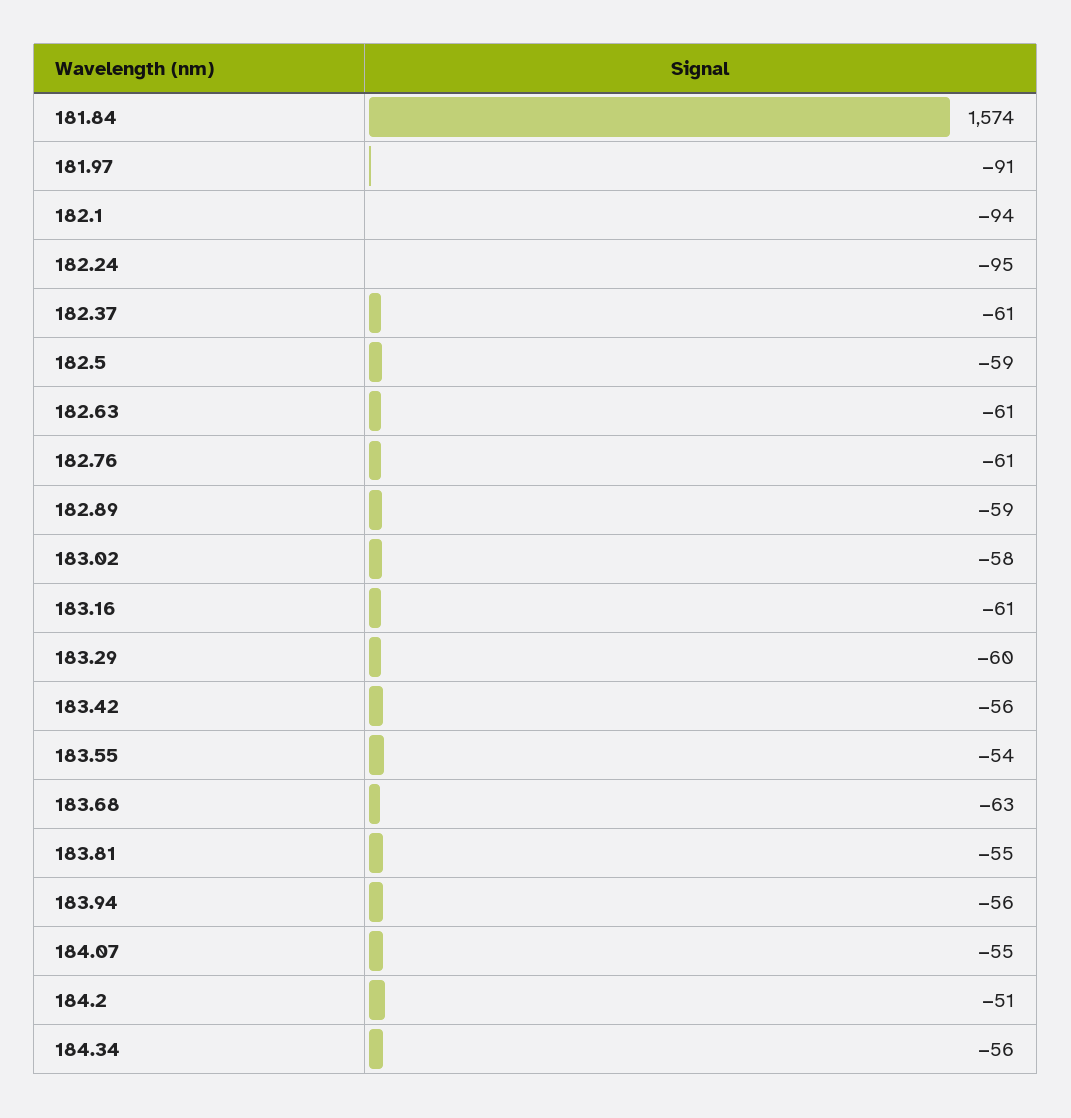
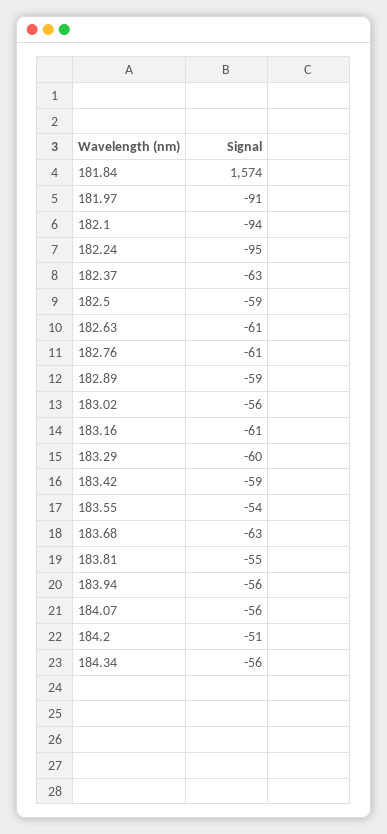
  {
    "181.84": 1574,
    "181.97": -91,
    "182.1": -94,
    "182.24": -95,
-   "182.37": -61,
+   "182.37": -63,
    "182.5": -59,
    "182.63": -61,
    "182.76": -61,
    "182.89": -59,
-   "183.02": -58,
+   "183.02": -56,
    "183.16": -61,
    "183.29": -60,
-   "183.42": -56,
+   "183.42": -59,
    "183.55": -54,
    "183.68": -63,
    "183.81": -55,
    "183.94": -56,
-   "184.07": -55,
+   "184.07": -56,
    "184.2": -51,
    "184.34": -56
  }

